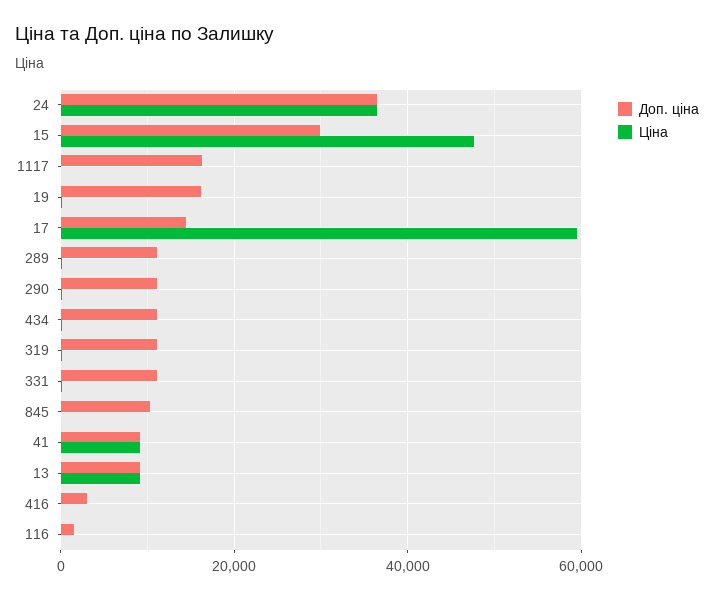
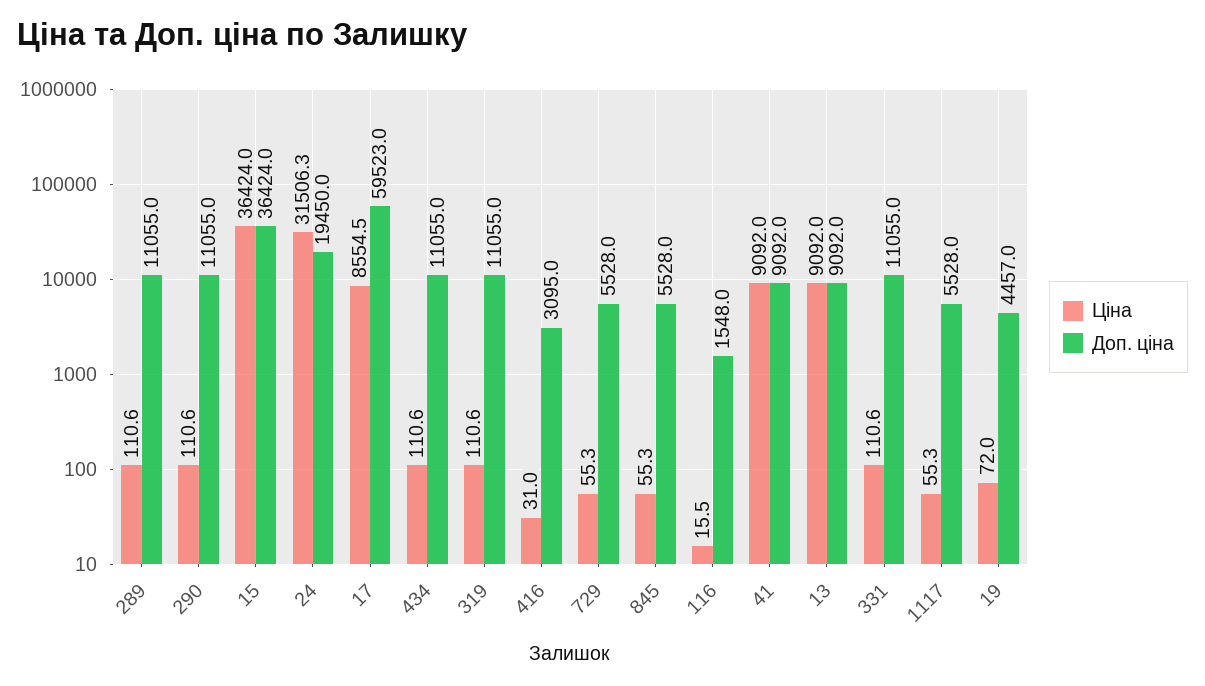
  {
    "Доп. ціна": {
-     "24": 36000,
+     "24": 19450,
-     "15": 30000,
+     "15": 36424,
-     "1117": 16000,
+     "1117": 5528,
-     "19": 16000,
+     "19": 4457,
-     "17": 14000,
+     "17": 59523,
      "289": 11055,
      "290": 11055,
      "434": 11055,
      "319": 11055,
      "331": 11055,
-     "845": 10000,
+     "845": 5528,
      "41": 9092,
      "13": 9092,
      "416": 3095,
-     "116": 1548
+     "116": 1548,
+     "729": 5528
    },
    "Ціна": {
-     "24": 36000,
+     "24": 31506.3,
-     "15": 48000,
+     "15": 36424,
      "1117": 55.3,
      "19": 72,
-     "17": 60000,
+     "17": 8554.5,
      "289": 110.6,
      "290": 110.6,
      "434": 110.6,
      "319": 110.6,
      "331": 110.6,
      "845": 55.3,
      "41": 9092,
      "13": 9092,
      "416": 31,
-     "116": 15.5
+     "116": 15.5,
+     "729": 55.3
    }
  }

